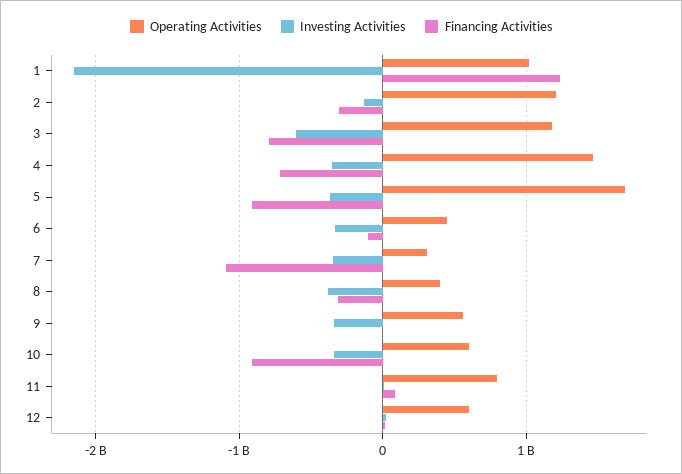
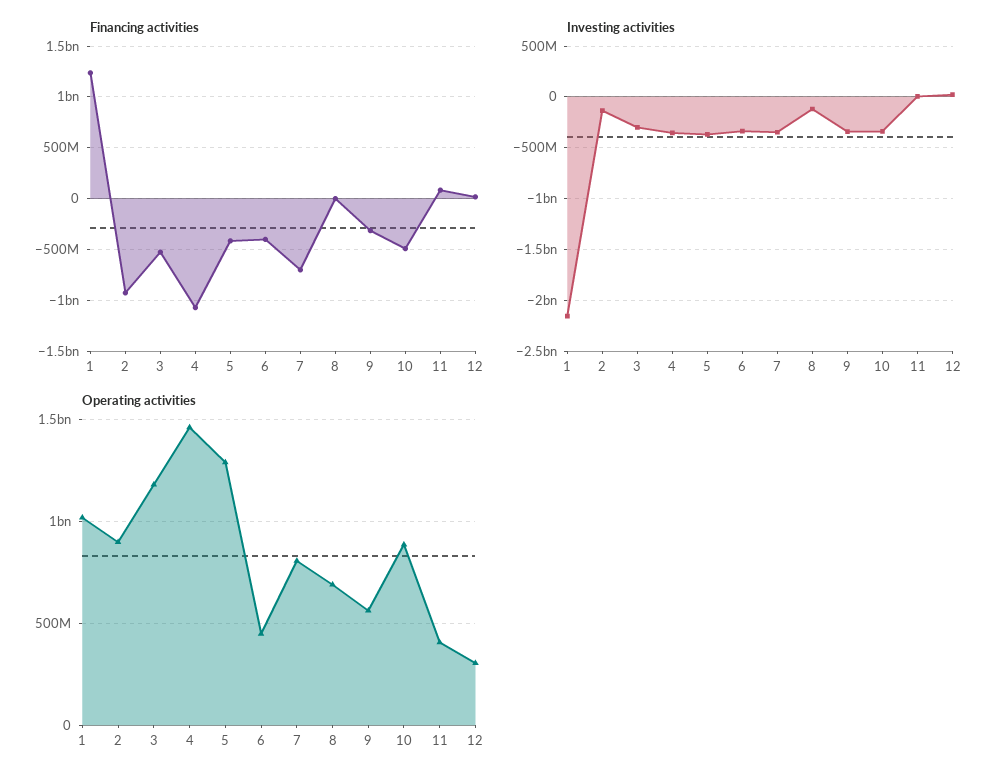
  {
    "Operating Activities": {
      "1": 1000000000,
-     "2": 1200000000,
+     "2": 900000000,
      "3": 1200000000,
      "4": 1450000000,
-     "5": 1700000000,
+     "5": 1300000000,
      "6": 450000000,
-     "7": 300000000,
+     "7": 800000000,
-     "8": 400000000,
+     "8": 700000000,
      "9": 550000000,
-     "10": 600000000,
+     "10": 900000000,
-     "11": 800000000,
+     "11": 400000000,
-     "12": 600000000
+     "12": 300000000
    },
    "Investing Activities": {
      "1": -2200000000,
      "2": -100000000,
-     "3": -600000000,
+     "3": -300000000,
      "4": -400000000,
      "5": -400000000,
      "6": -300000000,
      "7": -300000000,
-     "8": -400000000,
+     "8": -100000000,
      "9": -300000000,
      "10": -300000000,
      "11": 0,
      "12": 0
    },
    "Financing Activities": {
      "1": 1200000000,
-     "2": -300000000,
+     "2": -900000000,
-     "3": -800000000,
+     "3": -500000000,
-     "4": -700000000,
+     "4": -1100000000,
-     "5": -900000000,
+     "5": -400000000,
-     "6": -100000000,
+     "6": -400000000,
-     "7": -1100000000,
+     "7": -700000000,
-     "8": -300000000,
+     "8": 0,
-     "9": 0,
+     "9": -300000000,
-     "10": -900000000,
+     "10": -500000000,
      "11": 100000000,
      "12": 0
    }
  }

